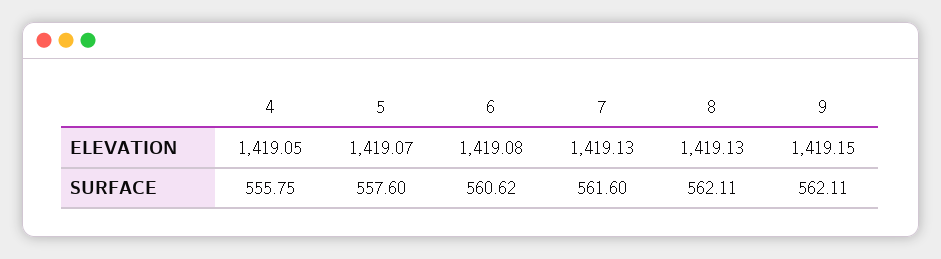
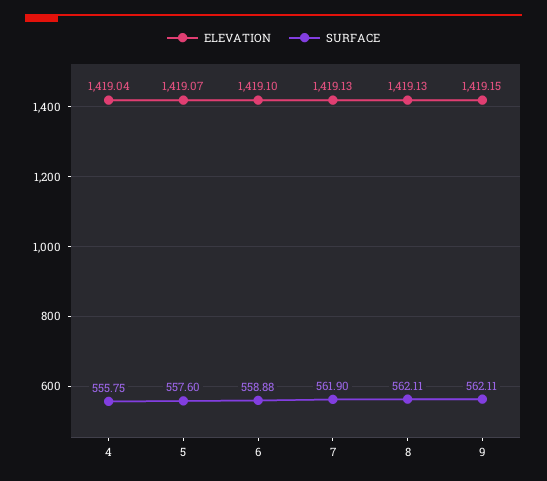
  {
    "ELEVATION": {
-     "4": 1419.05,
+     "4": 1419.04,
      "5": 1419.07,
-     "6": 1419.08,
+     "6": 1419.1,
      "7": 1419.13,
      "8": 1419.13,
      "9": 1419.15
    },
    "SURFACE": {
      "4": 555.75,
      "5": 557.6,
-     "6": 560.62,
+     "6": 558.88,
-     "7": 561.6,
+     "7": 561.9,
      "8": 562.11,
      "9": 562.11
    }
  }

